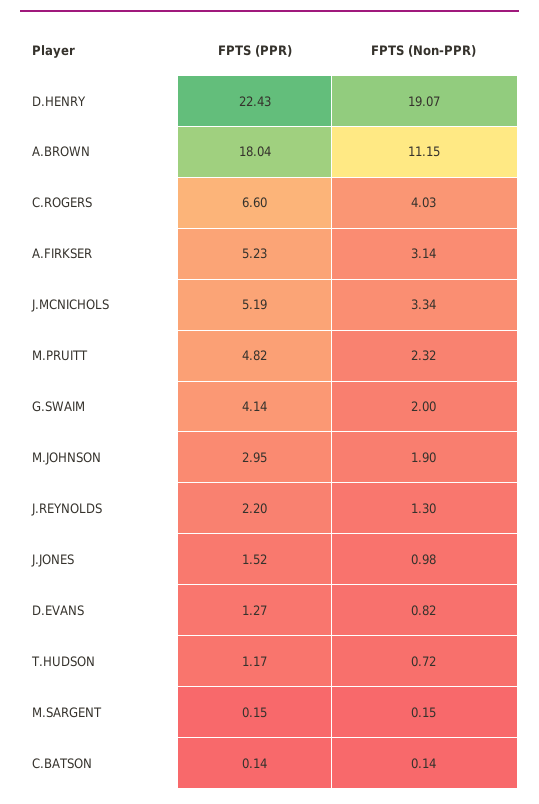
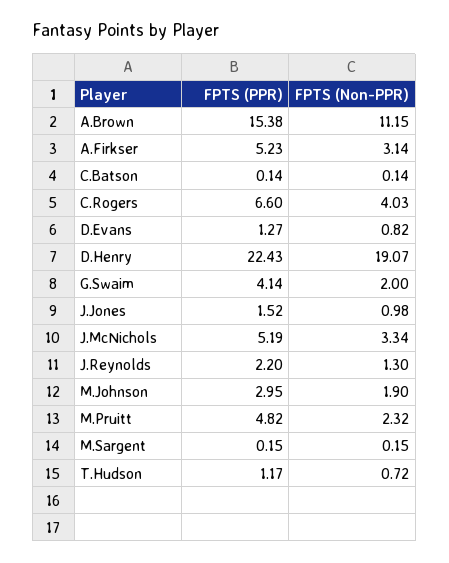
  {
    "FPTS (PPR)": {
      "D.HENRY": 22.43,
-     "A.BROWN": 18.04,
+     "A.BROWN": 15.38,
      "C.ROGERS": 6.6,
      "A.FIRKSER": 5.23,
      "J.MCNICHOLS": 5.19,
      "M.PRUITT": 4.82,
      "G.SWAIM": 4.14,
      "M.JOHNSON": 2.95,
      "J.REYNOLDS": 2.2,
      "J.JONES": 1.52,
      "D.EVANS": 1.27,
      "T.HUDSON": 1.17,
      "M.SARGENT": 0.15,
      "C.BATSON": 0.14
    },
    "FPTS (Non-PPR)": {
      "D.HENRY": 19.07,
      "A.BROWN": 11.15,
      "C.ROGERS": 4.03,
      "A.FIRKSER": 3.14,
      "J.MCNICHOLS": 3.34,
      "M.PRUITT": 2.32,
      "G.SWAIM": 2,
      "M.JOHNSON": 1.9,
      "J.REYNOLDS": 1.3,
      "J.JONES": 0.98,
      "D.EVANS": 0.82,
      "T.HUDSON": 0.72,
      "M.SARGENT": 0.15,
      "C.BATSON": 0.14
    }
  }

